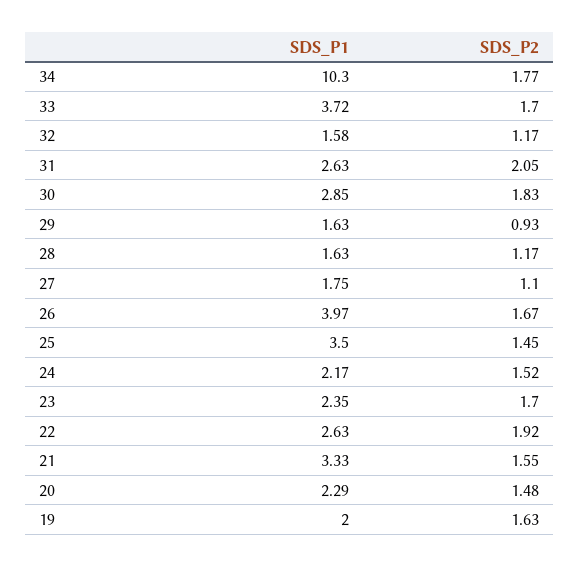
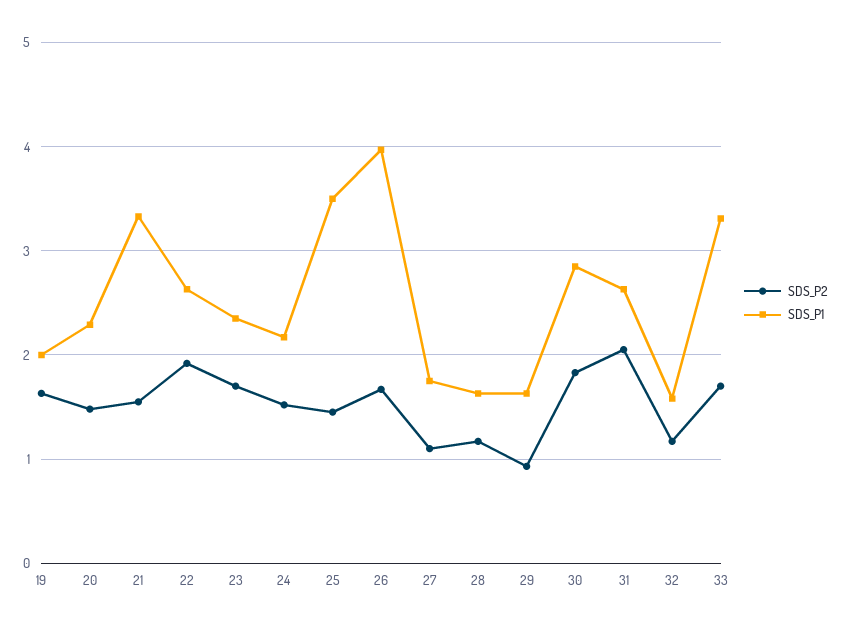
  {
    "SDS_P1": {
-     "34": 10.3,
-     "33": 3.72,
+     "33": 3.3,
      "32": 1.58,
      "31": 2.63,
      "30": 2.85,
      "29": 1.63,
      "28": 1.63,
      "27": 1.75,
      "26": 3.97,
      "25": 3.5,
      "24": 2.17,
      "23": 2.35,
      "22": 2.63,
      "21": 3.33,
      "20": 2.29,
      "19": 2
    },
    "SDS_P2": {
-     "34": 1.77,
      "33": 1.7,
      "32": 1.17,
      "31": 2.05,
      "30": 1.83,
      "29": 0.93,
      "28": 1.17,
      "27": 1.1,
      "26": 1.67,
      "25": 1.45,
      "24": 1.52,
      "23": 1.7,
      "22": 1.92,
      "21": 1.55,
      "20": 1.48,
      "19": 1.63
    }
  }

